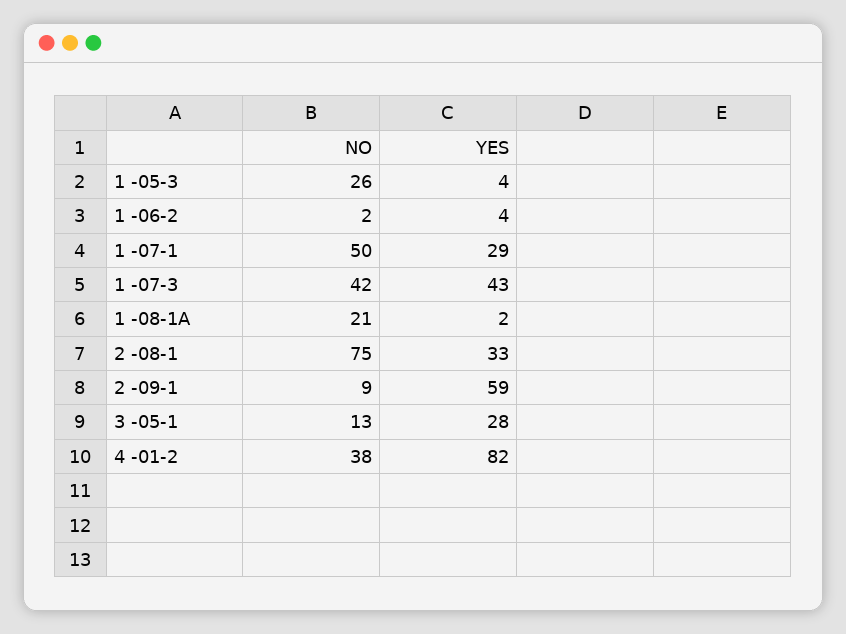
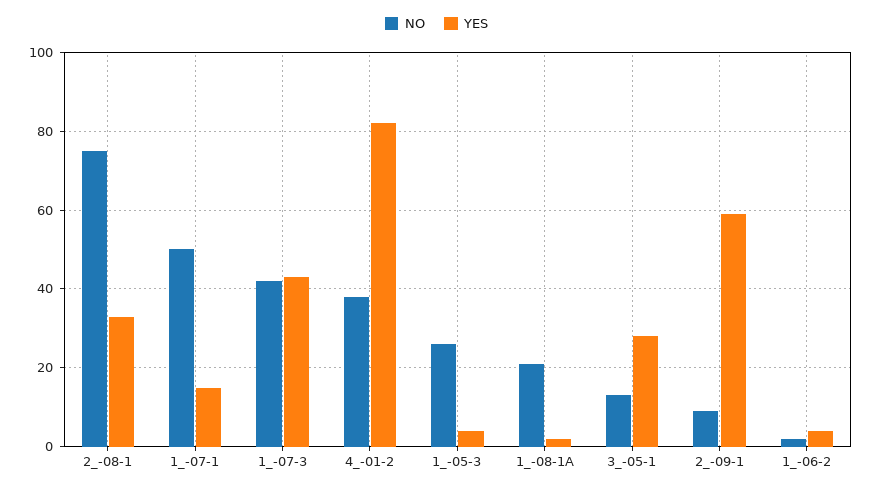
  {
    "NO": {
      "1 -05-3": 26,
      "1 -06-2": 2,
      "1 -07-1": 50,
      "1 -07-3": 42,
      "1 -08-1A": 21,
      "2 -08-1": 75,
      "2 -09-1": 9,
      "3 -05-1": 13,
      "4 -01-2": 38
    },
    "YES": {
      "1 -05-3": 4,
      "1 -06-2": 4,
-     "1 -07-1": 29,
+     "1 -07-1": 15,
      "1 -07-3": 43,
      "1 -08-1A": 2,
      "2 -08-1": 33,
      "2 -09-1": 59,
      "3 -05-1": 28,
      "4 -01-2": 82
    }
  }

